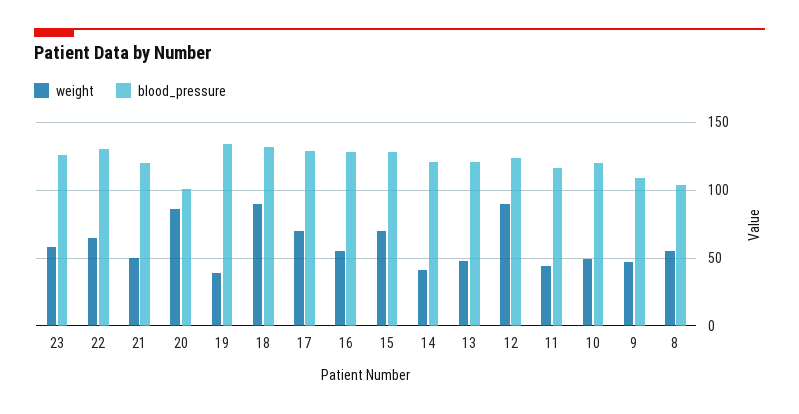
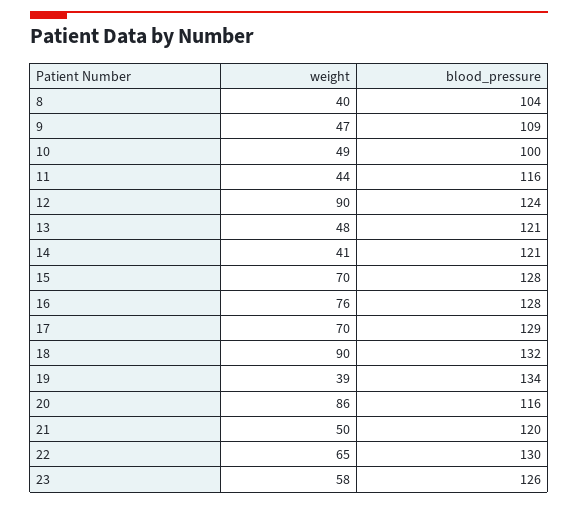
  {
    "weight": {
      "23": 58,
      "22": 65,
      "21": 50,
      "20": 86,
      "19": 39,
      "18": 90,
      "17": 70,
-     "16": 55,
+     "16": 76,
      "15": 70,
      "14": 41,
      "13": 48,
      "12": 90,
      "11": 44,
      "10": 49,
      "9": 47,
-     "8": 55
+     "8": 40
    },
    "blood_pressure": {
      "23": 126,
      "22": 130,
      "21": 120,
-     "20": 100,
+     "20": 116,
      "19": 134,
      "18": 132,
      "17": 129,
      "16": 128,
      "15": 128,
      "14": 121,
      "13": 121,
      "12": 124,
      "11": 116,
-     "10": 120,
+     "10": 100,
      "9": 109,
      "8": 104
    }
  }

